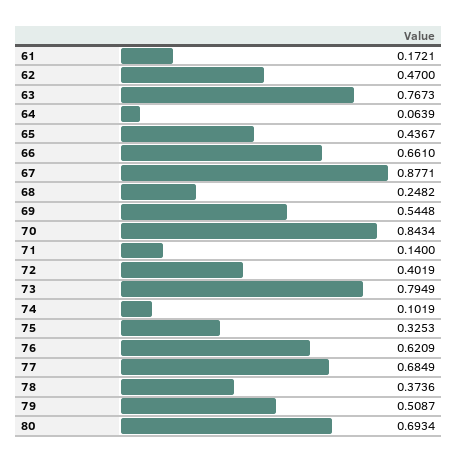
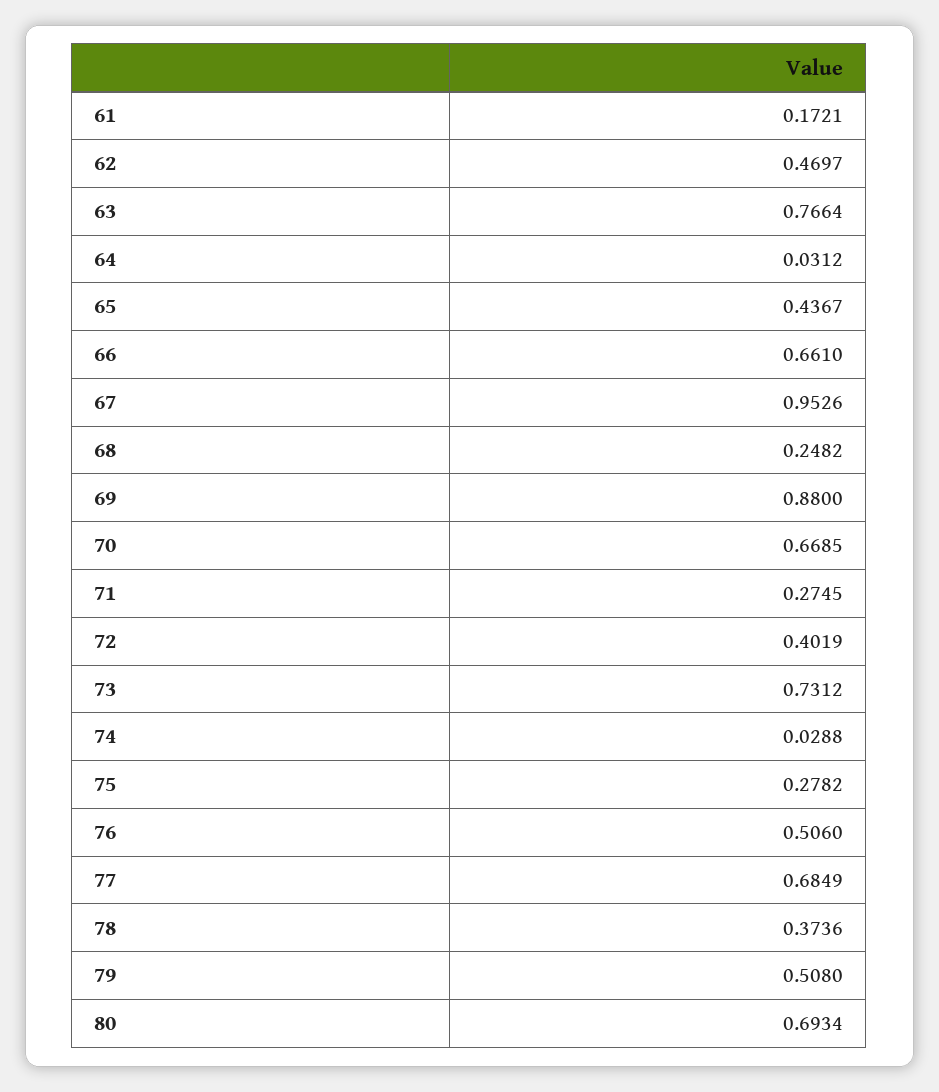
  {
    "61": 0.1721,
-   "62": 0.47,
+   "62": 0.4697,
-   "63": 0.7673,
+   "63": 0.7664,
-   "64": 0.0639,
+   "64": 0.0312,
    "65": 0.4367,
    "66": 0.661,
-   "67": 0.8771,
+   "67": 0.9526,
    "68": 0.2482,
-   "69": 0.5448,
+   "69": 0.88,
-   "70": 0.8434,
+   "70": 0.6685,
-   "71": 0.14,
+   "71": 0.2745,
    "72": 0.4019,
-   "73": 0.7949,
+   "73": 0.7312,
-   "74": 0.1019,
+   "74": 0.0288,
-   "75": 0.3253,
+   "75": 0.2782,
-   "76": 0.6209,
+   "76": 0.506,
    "77": 0.6849,
    "78": 0.3736,
-   "79": 0.5087,
+   "79": 0.508,
    "80": 0.6934
  }

